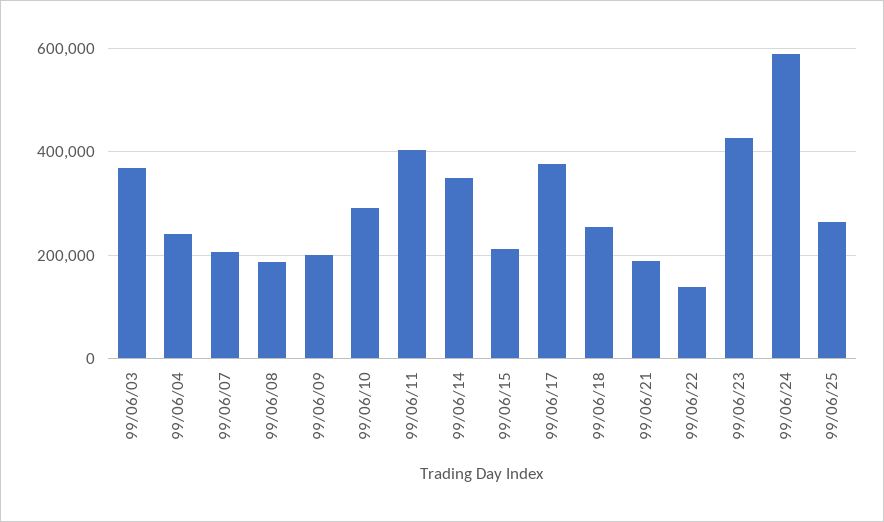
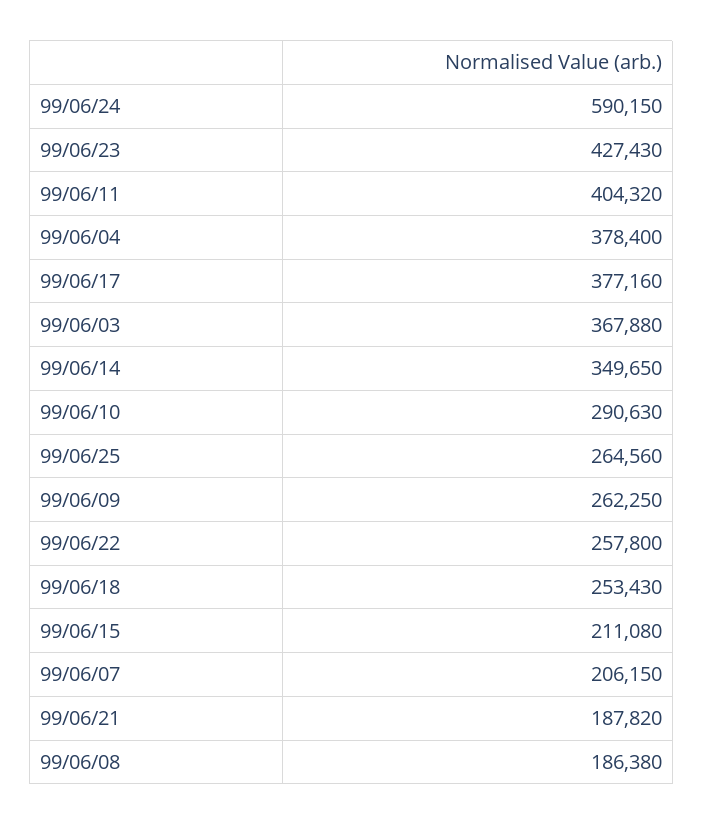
  {
    "99/06/03": 367880,
-   "99/06/04": 240000,
+   "99/06/04": 378400,
    "99/06/07": 206150,
    "99/06/08": 186380,
-   "99/06/09": 200000,
+   "99/06/09": 262250,
    "99/06/10": 290630,
    "99/06/11": 404320,
    "99/06/14": 349650,
    "99/06/15": 211080,
    "99/06/17": 377160,
    "99/06/18": 253430,
    "99/06/21": 187820,
-   "99/06/22": 140000,
+   "99/06/22": 257800,
    "99/06/23": 427430,
    "99/06/24": 590150,
    "99/06/25": 264560
  }

